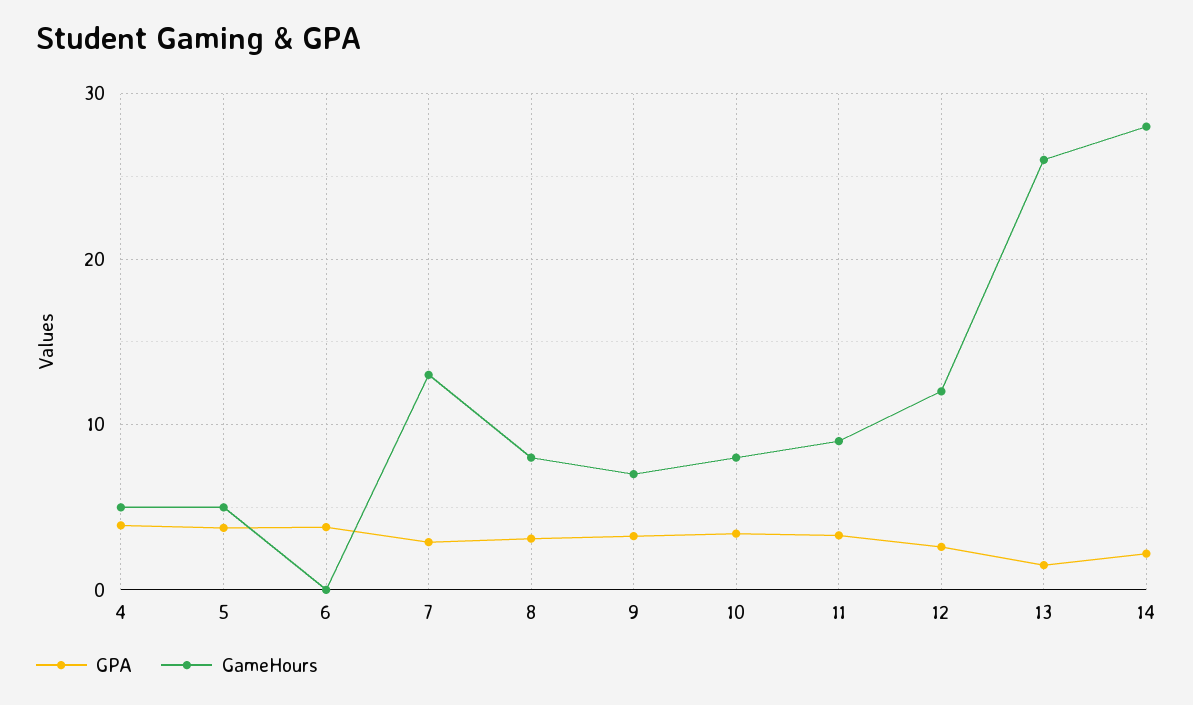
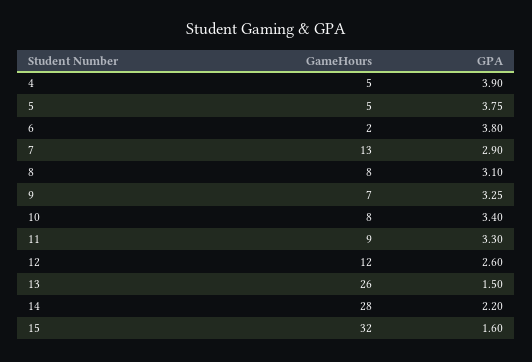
  {
    "GPA": {
      "4": 3.9,
      "5": 3.75,
      "6": 3.8,
      "7": 2.9,
      "8": 3.1,
      "9": 3.25,
      "10": 3.4,
      "11": 3.3,
      "12": 2.6,
      "13": 1.5,
-     "14": 2.2
+     "14": 2.2,
+     "15": 1.6
    },
    "GameHours": {
      "4": 5,
      "5": 5,
-     "6": 0,
+     "6": 2,
      "7": 13,
      "8": 8,
      "9": 7,
      "10": 8,
      "11": 9,
      "12": 12,
      "13": 26,
-     "14": 28
+     "14": 28,
+     "15": 32
    }
  }

